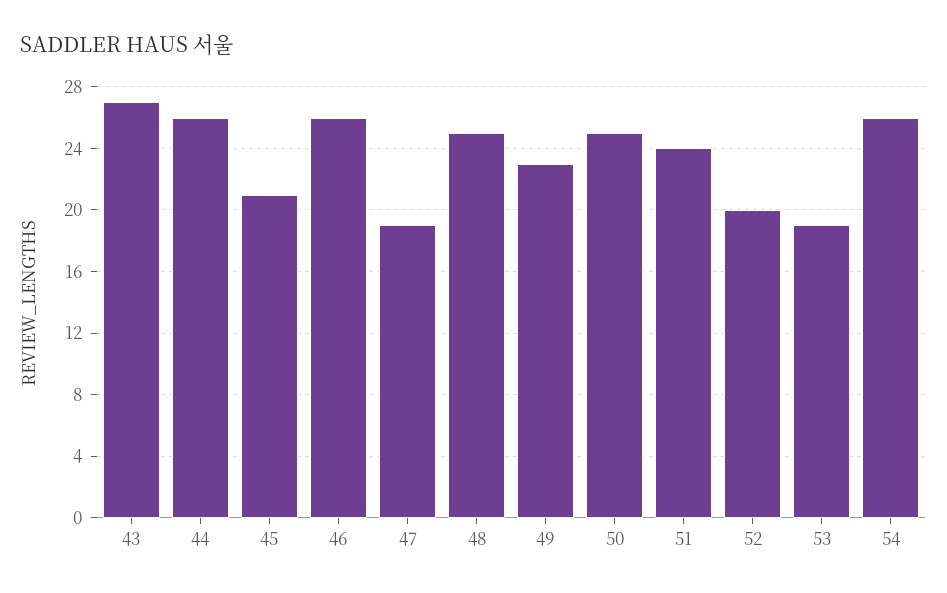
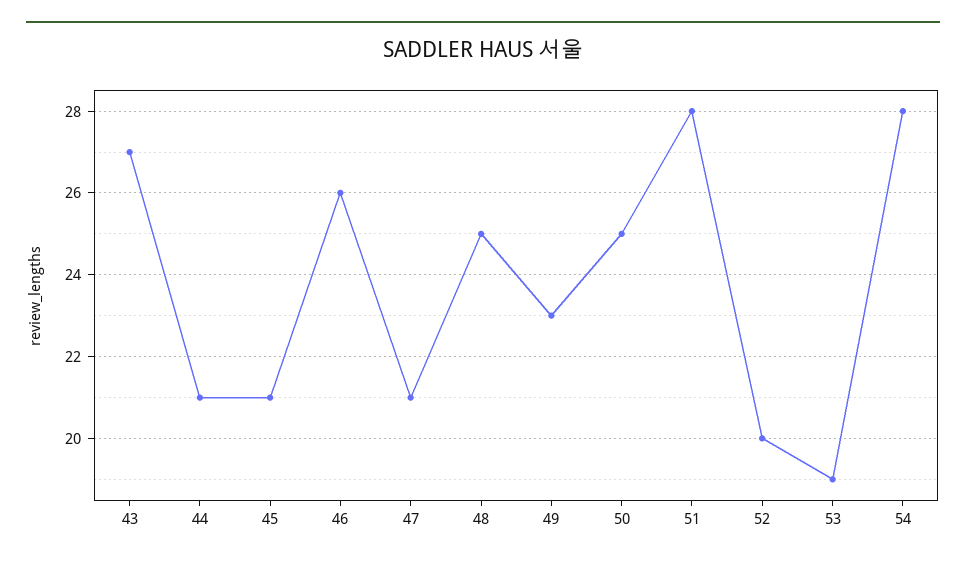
  {
    "43": 27,
-   "44": 26,
+   "44": 21,
    "45": 21,
    "46": 26,
-   "47": 19,
+   "47": 21,
    "48": 25,
    "49": 23,
    "50": 25,
-   "51": 24,
+   "51": 28,
    "52": 20,
    "53": 19,
-   "54": 26
+   "54": 28
  }

